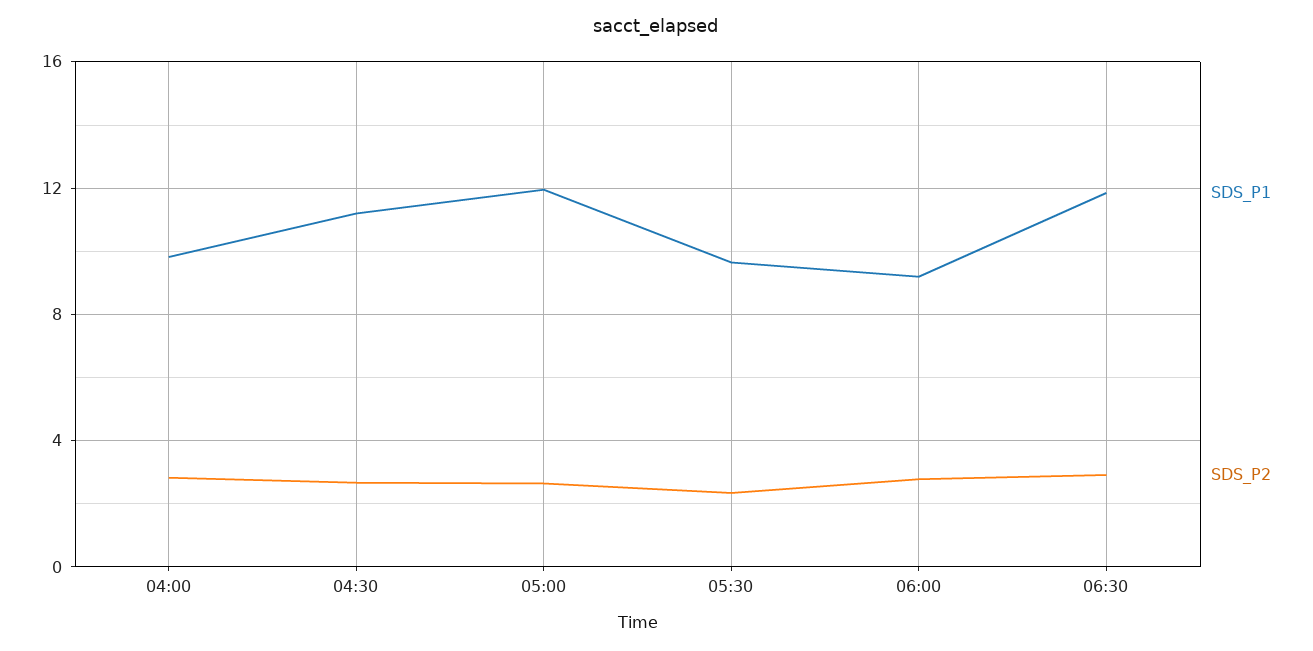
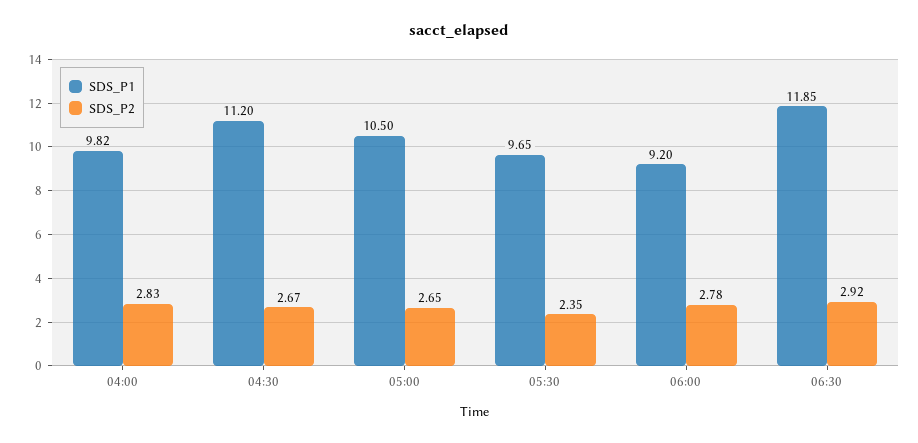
  {
    "SDS_P1": {
      "04:00": 9.82,
      "04:30": 11.2,
-     "05:00": 12,
+     "05:00": 10.5,
      "05:30": 9.65,
      "06:00": 9.2,
      "06:30": 11.85
    },
    "SDS_P2": {
      "04:00": 2.83,
      "04:30": 2.67,
      "05:00": 2.65,
      "05:30": 2.35,
      "06:00": 2.78,
      "06:30": 2.92
    }
  }

